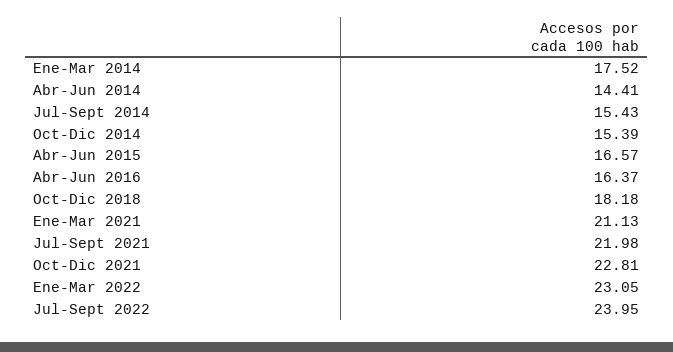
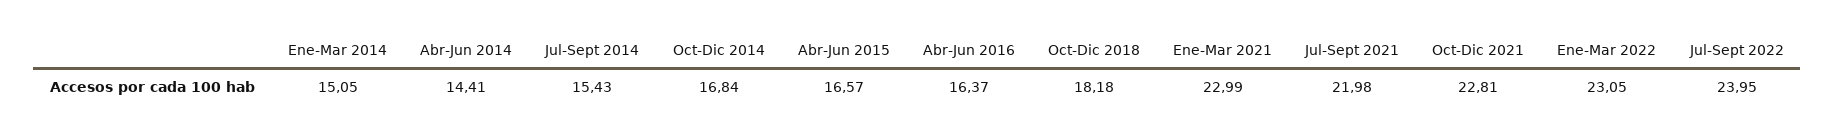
  {
-   "Ene-Mar 2014": 17.52,
+   "Ene-Mar 2014": 15.05,
    "Abr-Jun 2014": 14.41,
    "Jul-Sept 2014": 15.43,
-   "Oct-Dic 2014": 15.39,
+   "Oct-Dic 2014": 16.84,
    "Abr-Jun 2015": 16.57,
    "Abr-Jun 2016": 16.37,
    "Oct-Dic 2018": 18.18,
-   "Ene-Mar 2021": 21.13,
+   "Ene-Mar 2021": 22.99,
    "Jul-Sept 2021": 21.98,
    "Oct-Dic 2021": 22.81,
    "Ene-Mar 2022": 23.05,
    "Jul-Sept 2022": 23.95
  }

